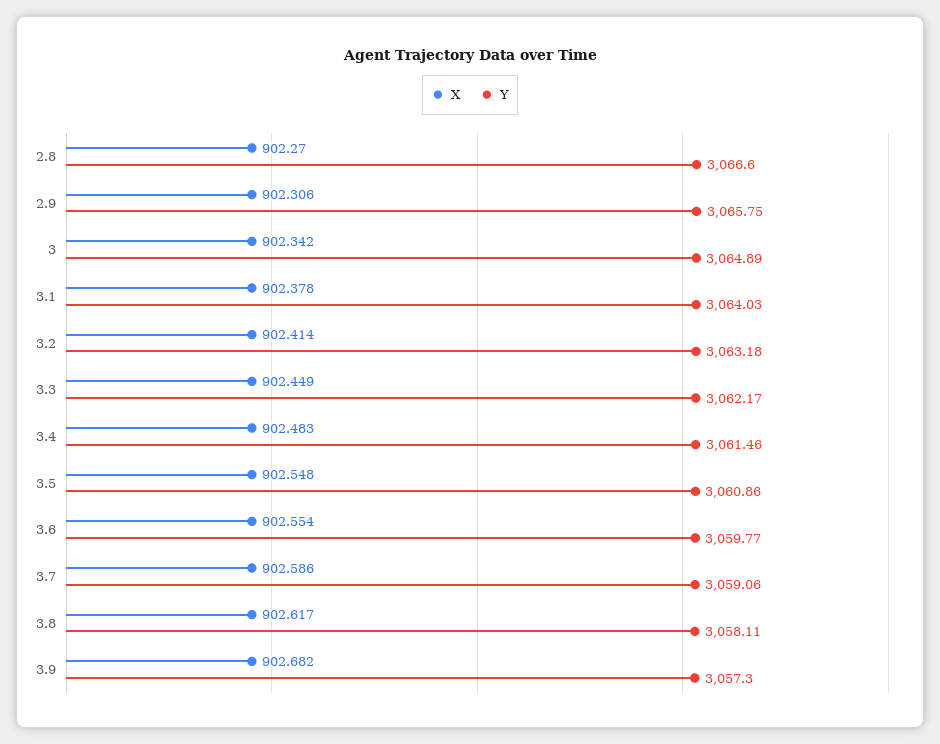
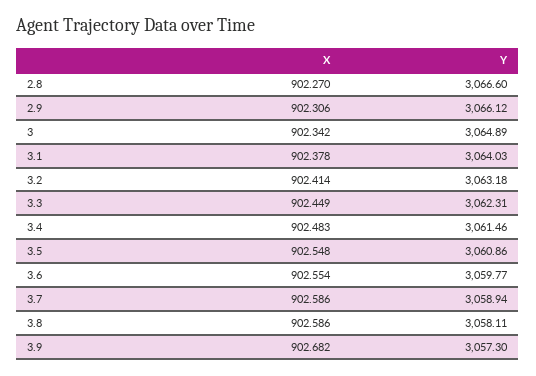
  {
    "X": {
      "2.8": 902.27,
      "2.9": 902.306,
      "3": 902.342,
      "3.1": 902.378,
      "3.2": 902.414,
      "3.3": 902.449,
      "3.4": 902.483,
      "3.5": 902.548,
      "3.6": 902.554,
      "3.7": 902.586,
-     "3.8": 902.617,
+     "3.8": 902.586,
      "3.9": 902.682
    },
    "Y": {
      "2.8": 3066.6,
-     "2.9": 3065.75,
+     "2.9": 3066.12,
      "3": 3064.89,
      "3.1": 3064.03,
      "3.2": 3063.18,
-     "3.3": 3062.17,
+     "3.3": 3062.31,
      "3.4": 3061.46,
      "3.5": 3060.86,
      "3.6": 3059.77,
-     "3.7": 3059.06,
+     "3.7": 3058.94,
      "3.8": 3058.11,
      "3.9": 3057.3
    }
  }

